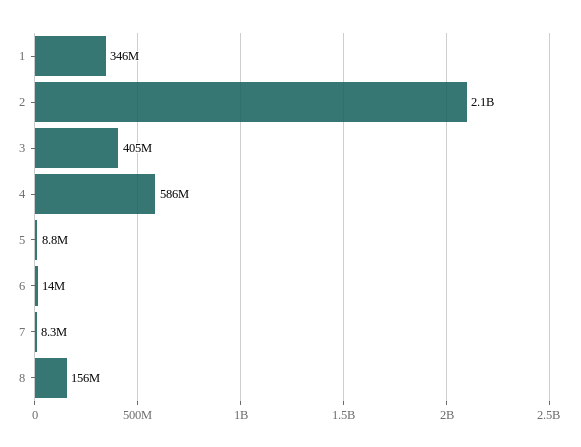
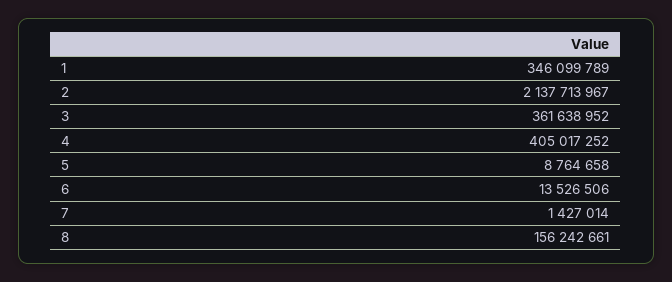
  {
    "1": 346099789,
    "2": 2137713967,
-   "3": 405000000,
+   "3": 361638952,
-   "4": 586000000,
+   "4": 405017252,
    "5": 8764658,
    "6": 13526506,
-   "7": 8300000,
+   "7": 1427014,
    "8": 156242661
  }

